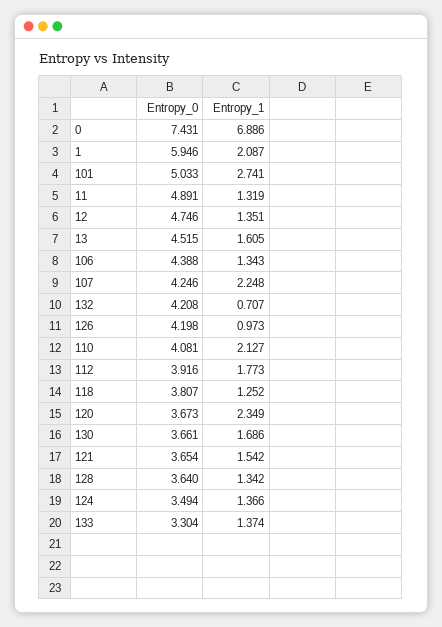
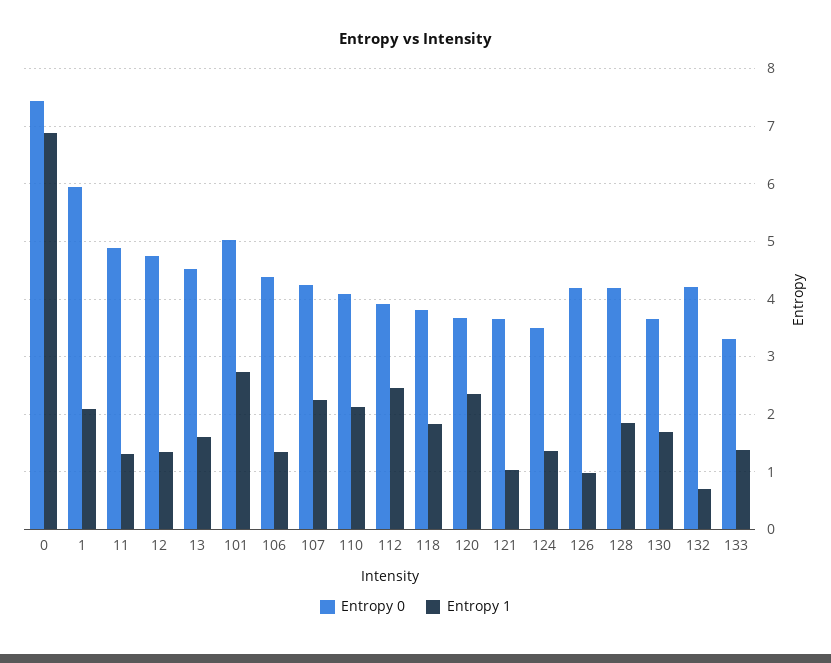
  {
    "Entropy_0": {
      "0": 7.431,
      "1": 5.946,
      "101": 5.033,
      "11": 4.891,
      "12": 4.746,
      "13": 4.515,
      "106": 4.388,
      "107": 4.246,
      "132": 4.208,
      "126": 4.198,
      "110": 4.081,
      "112": 3.916,
      "118": 3.807,
      "120": 3.673,
      "130": 3.661,
      "121": 3.654,
-     "128": 3.64,
+     "128": 4.2,
      "124": 3.494,
      "133": 3.304
    },
    "Entropy_1": {
      "0": 6.886,
      "1": 2.087,
      "101": 2.741,
      "11": 1.319,
      "12": 1.351,
      "13": 1.605,
      "106": 1.343,
      "107": 2.248,
      "132": 0.707,
      "126": 0.973,
      "110": 2.127,
-     "112": 1.773,
+     "112": 2.4,
-     "118": 1.252,
+     "118": 1.8,
      "120": 2.349,
      "130": 1.686,
-     "121": 1.542,
+     "121": 1,
-     "128": 1.342,
+     "128": 1.8,
      "124": 1.366,
      "133": 1.374
    }
  }

